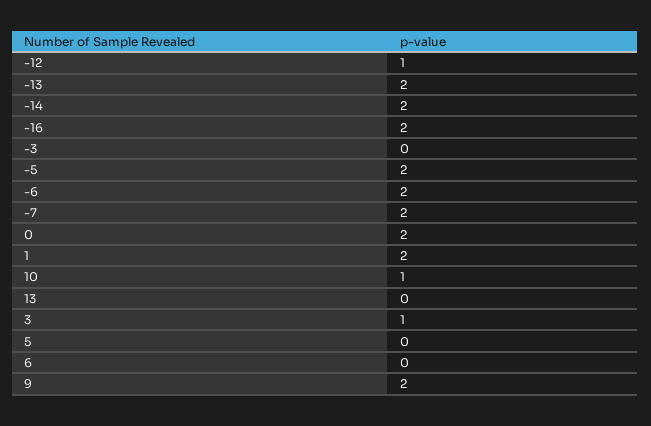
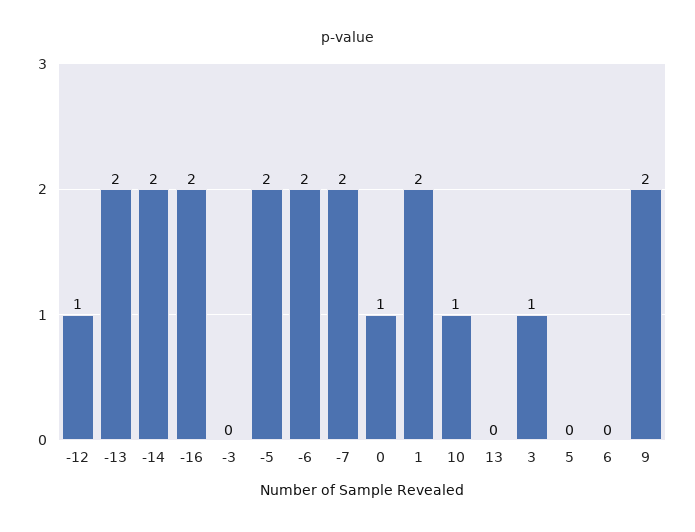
  {
    "-12": 1,
    "-13": 2,
    "-14": 2,
    "-16": 2,
    "-3": 0,
    "-5": 2,
    "-6": 2,
    "-7": 2,
-   "0": 2,
+   "0": 1,
    "1": 2,
    "10": 1,
    "13": 0,
    "3": 1,
    "5": 0,
    "6": 0,
    "9": 2
  }

